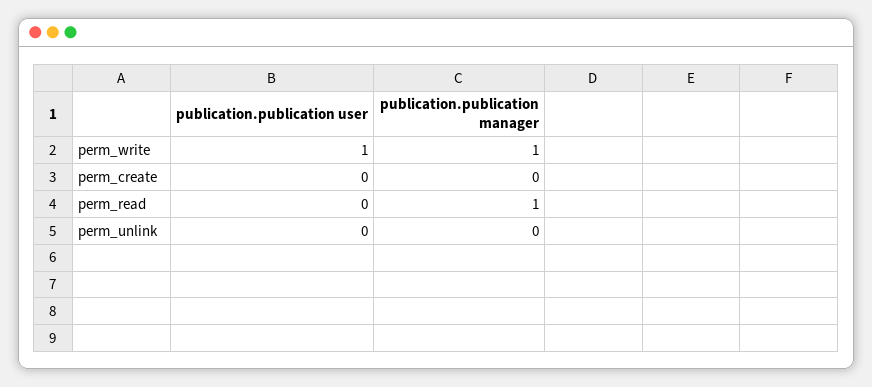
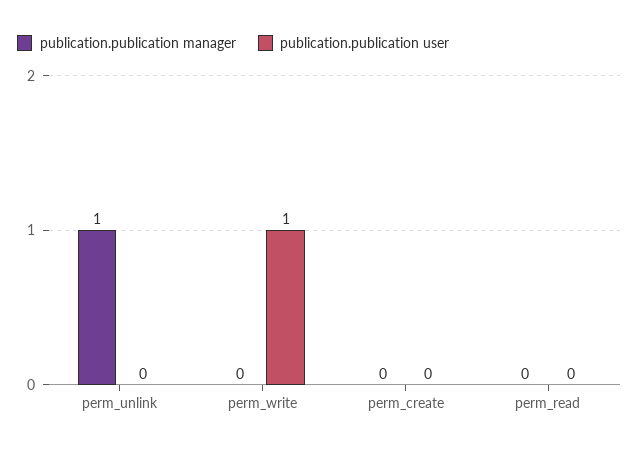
  {
    "publication.publication user": {
      "perm_write": 1,
      "perm_create": 0,
      "perm_read": 0,
      "perm_unlink": 0
    },
    "publication.publication manager": {
-     "perm_write": 1,
+     "perm_write": 0,
      "perm_create": 0,
-     "perm_read": 1,
+     "perm_read": 0,
-     "perm_unlink": 0
+     "perm_unlink": 1
    }
  }

